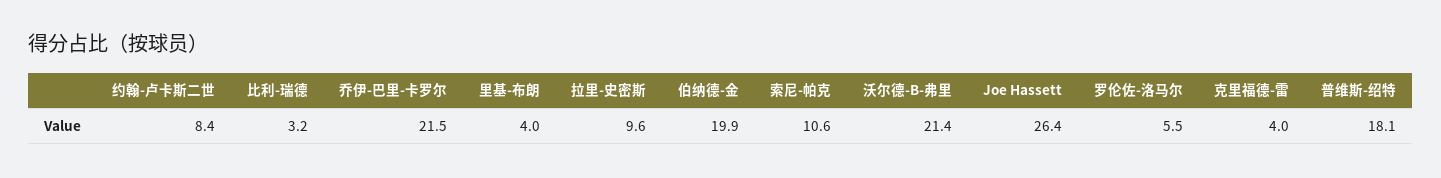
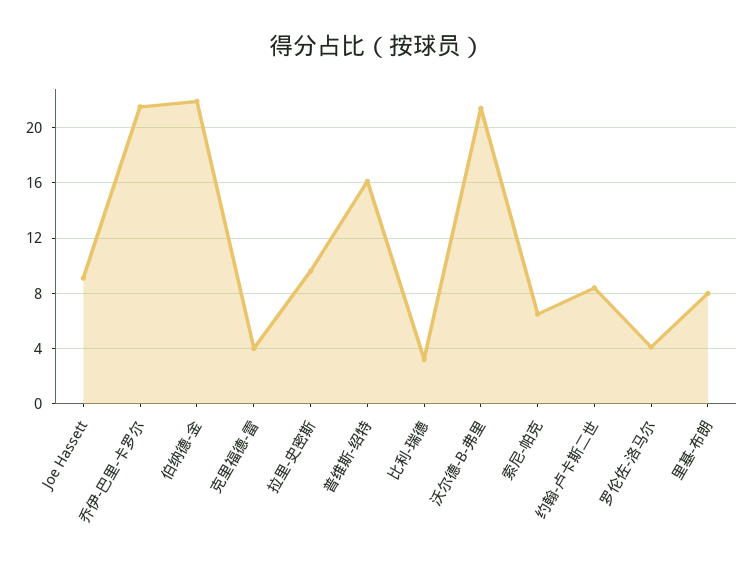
  {
    "约翰-卢卡斯二世": 8.4,
    "比利-瑞德": 3.2,
    "乔伊-巴里-卡罗尔": 21.5,
-   "里基-布朗": 4,
+   "里基-布朗": 8,
    "拉里-史密斯": 9.6,
-   "伯纳德-金": 19.9,
+   "伯纳德-金": 22,
-   "索尼-帕克": 10.6,
+   "索尼-帕克": 6.5,
    "沃尔德-B-弗里": 21.4,
-   "Joe Hassett": 26.4,
+   "Joe Hassett": 9,
-   "罗伦佐-洛马尔": 5.5,
+   "罗伦佐-洛马尔": 4,
    "克里福德-雷": 4,
-   "普维斯-绍特": 18.1
+   "普维斯-绍特": 16
  }

